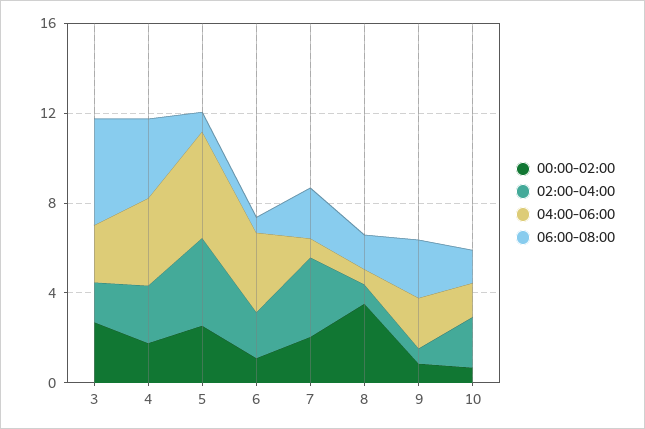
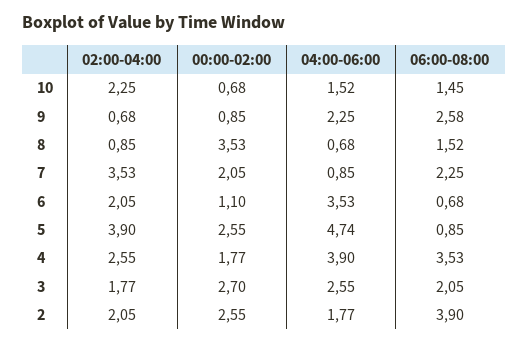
  {
    "00:00-02:00": {
      "3": 2.7,
      "4": 1.77,
      "5": 2.55,
      "6": 1.1,
      "7": 2.05,
      "8": 3.53,
      "9": 0.85,
-     "10": 0.68
+     "10": 0.68,
+     "2": 2.55
    },
    "02:00-04:00": {
      "3": 1.77,
      "4": 2.55,
      "5": 3.9,
      "6": 2.05,
      "7": 3.53,
      "8": 0.85,
      "9": 0.68,
-     "10": 2.25
+     "10": 2.25,
+     "2": 2.05
    },
    "04:00-06:00": {
      "3": 2.55,
      "4": 3.9,
      "5": 4.74,
      "6": 3.53,
      "7": 0.85,
      "8": 0.68,
      "9": 2.25,
-     "10": 1.52
+     "10": 1.52,
+     "2": 1.77
    },
    "06:00-08:00": {
-     "3": 5,
+     "3": 2.05,
      "4": 3.53,
      "5": 0.85,
      "6": 0.68,
      "7": 2.25,
      "8": 1.52,
      "9": 2.58,
-     "10": 1.45
+     "10": 1.45,
+     "2": 3.9
    }
  }

